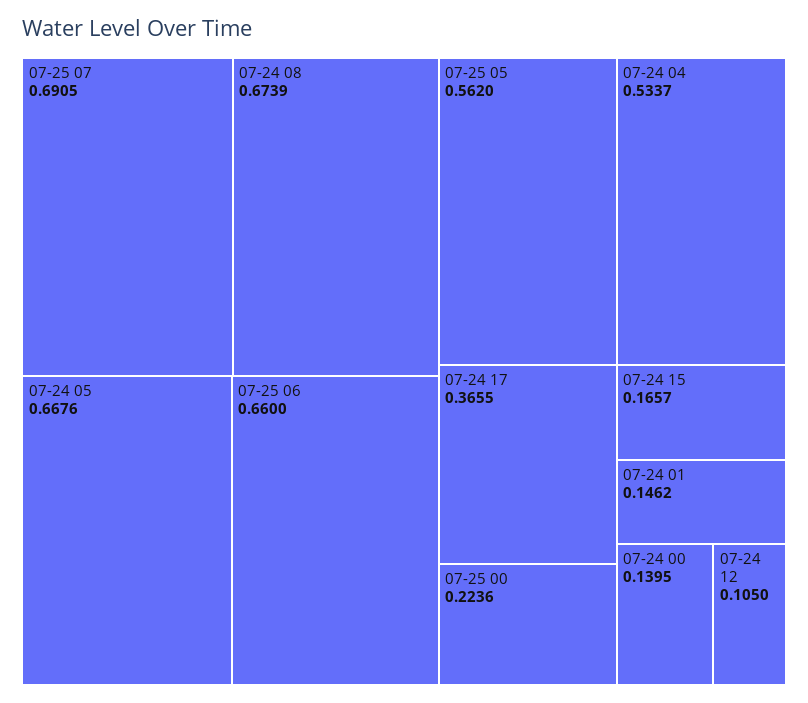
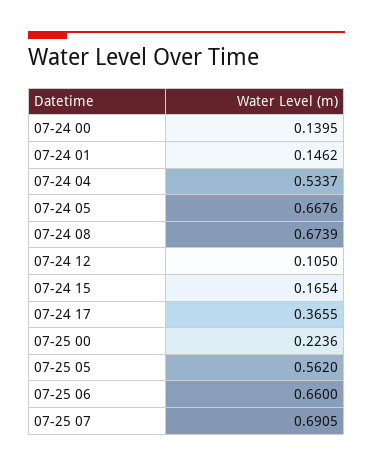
  {
    "07-25 07": 0.6905,
    "07-24 08": 0.6739,
    "07-24 05": 0.6676,
    "07-25 06": 0.66,
    "07-25 05": 0.562,
    "07-24 04": 0.5337,
    "07-24 17": 0.3655,
    "07-25 00": 0.2236,
-   "07-24 15": 0.1657,
+   "07-24 15": 0.1654,
    "07-24 01": 0.1462,
    "07-24 00": 0.1395,
    "07-24 12": 0.105
  }

